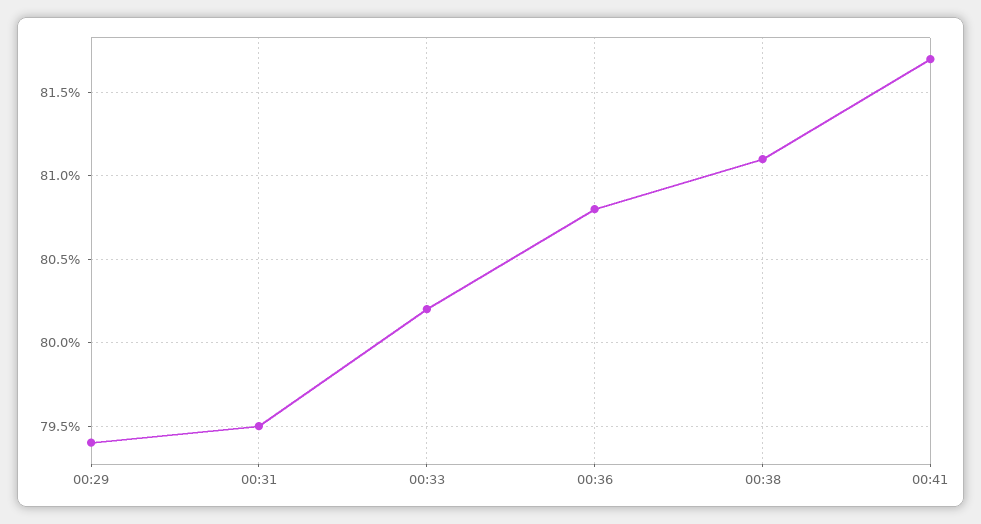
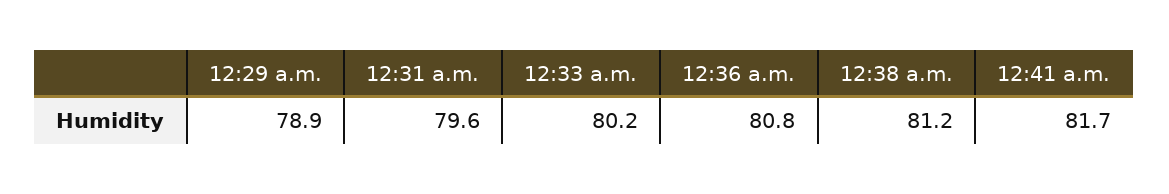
  {
-   "00:29": 79.4,
+   "00:29": 78.9,
-   "00:31": 79.5,
+   "00:31": 79.6,
    "00:33": 80.2,
    "00:36": 80.8,
-   "00:38": 81.1,
+   "00:38": 81.2,
    "00:41": 81.7
  }

